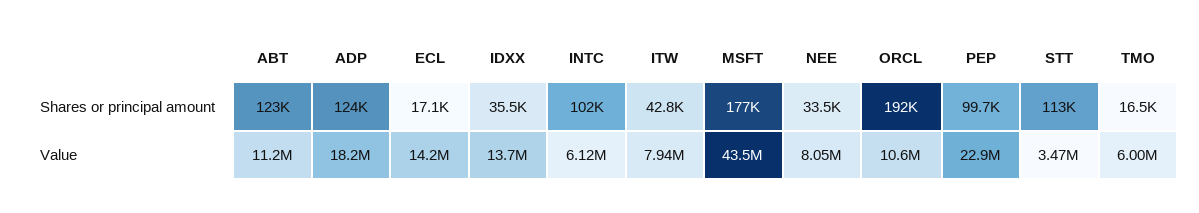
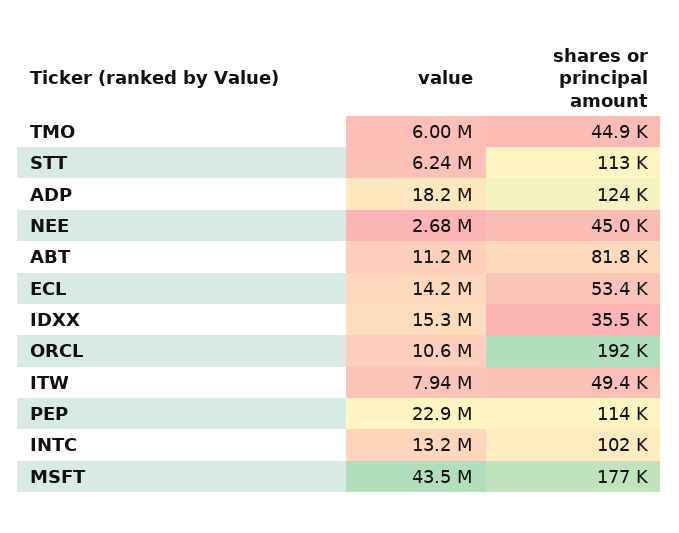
  {
    "ABT": {
-     "Shares or principal amount": 123000,
+     "Shares or principal amount": 81800,
      "Value": 11200000
    },
    "ADP": {
      "Shares or principal amount": 124000,
      "Value": 18200000
    },
    "ECL": {
-     "Shares or principal amount": 17100,
+     "Shares or principal amount": 53400,
      "Value": 14200000
    },
    "IDXX": {
      "Shares or principal amount": 35500,
-     "Value": 13700000
+     "Value": 15300000
    },
    "INTC": {
      "Shares or principal amount": 102000,
-     "Value": 6120000
+     "Value": 13200000
    },
    "ITW": {
-     "Shares or principal amount": 42800,
+     "Shares or principal amount": 49400,
      "Value": 7940000
    },
    "MSFT": {
      "Shares or principal amount": 177000,
      "Value": 43500000
    },
    "NEE": {
-     "Shares or principal amount": 33500,
+     "Shares or principal amount": 45000,
-     "Value": 8050000
+     "Value": 2680000
    },
    "ORCL": {
      "Shares or principal amount": 192000,
      "Value": 10600000
    },
    "PEP": {
-     "Shares or principal amount": 99700,
+     "Shares or principal amount": 114000,
      "Value": 22900000
    },
    "STT": {
      "Shares or principal amount": 113000,
-     "Value": 3470000
+     "Value": 6240000
    },
    "TMO": {
-     "Shares or principal amount": 16500,
+     "Shares or principal amount": 44900,
      "Value": 6000000
    }
  }

